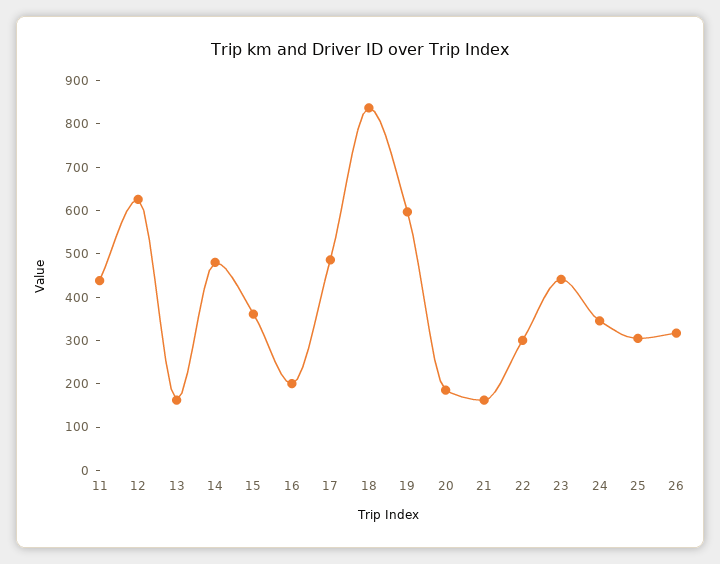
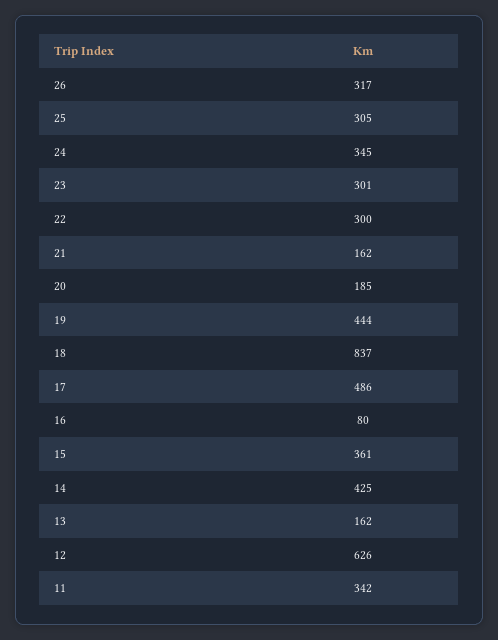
  {
-   "11": 440,
+   "11": 342,
    "12": 626,
    "13": 162,
-   "14": 480,
+   "14": 425,
    "15": 361,
-   "16": 200,
+   "16": 80,
    "17": 486,
    "18": 837,
-   "19": 600,
+   "19": 444,
    "20": 185,
    "21": 162,
    "22": 300,
-   "23": 440,
+   "23": 301,
    "24": 345,
    "25": 305,
    "26": 317
  }

